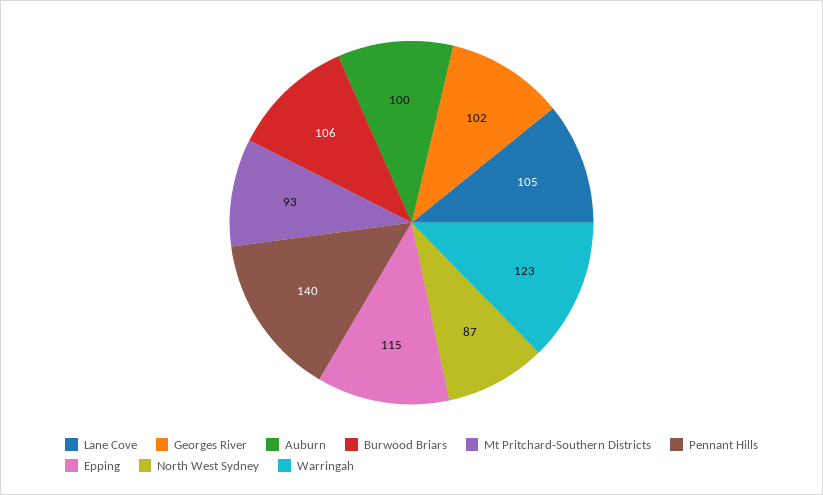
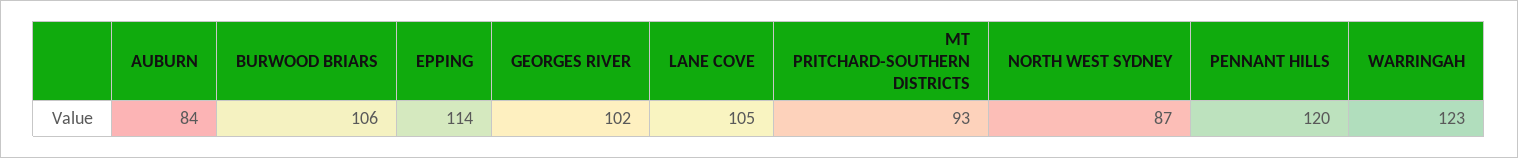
  {
    "Lane Cove": 105,
    "Georges River": 102,
-   "Auburn": 100,
+   "Auburn": 84,
    "Burwood Briars": 106,
    "Mt Pritchard-Southern Districts": 93,
-   "Pennant Hills": 140,
+   "Pennant Hills": 120,
-   "Epping": 115,
+   "Epping": 114,
    "North West Sydney": 87,
    "Warringah": 123
  }

